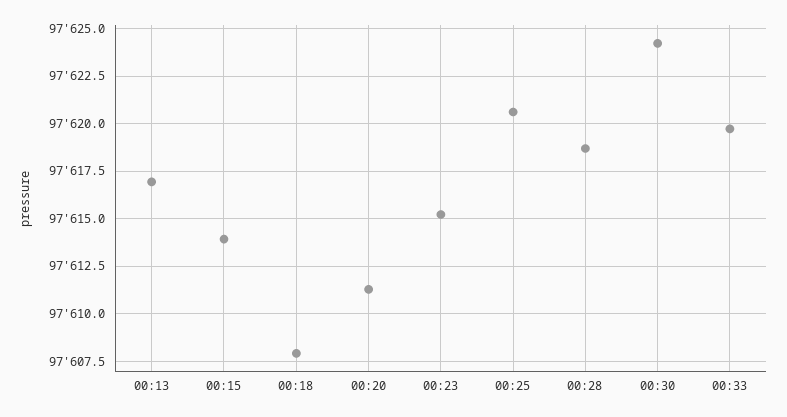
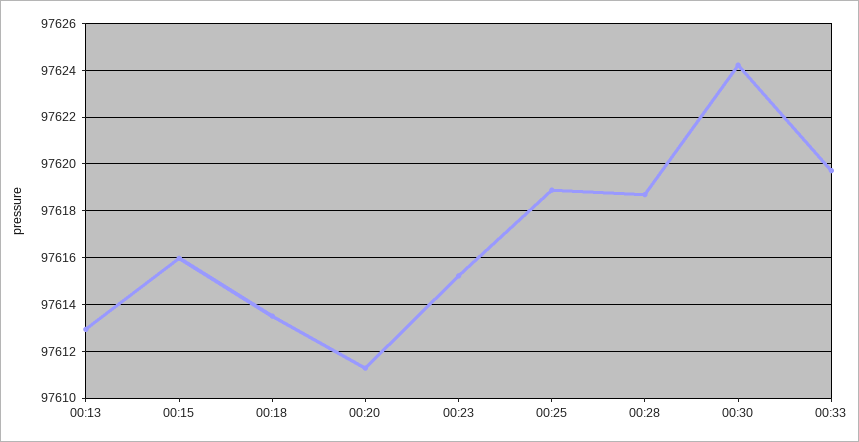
  {
-   "00:13": 97617,
+   "00:13": 97613,
-   "00:15": 97614,
+   "00:15": 97616,
-   "00:18": 97608,
+   "00:18": 97613.5,
    "00:20": 97611.5,
    "00:23": 97615,
-   "00:25": 97620.5,
+   "00:25": 97619,
    "00:28": 97618.5,
    "00:30": 97624,
    "00:33": 97619.5
  }

